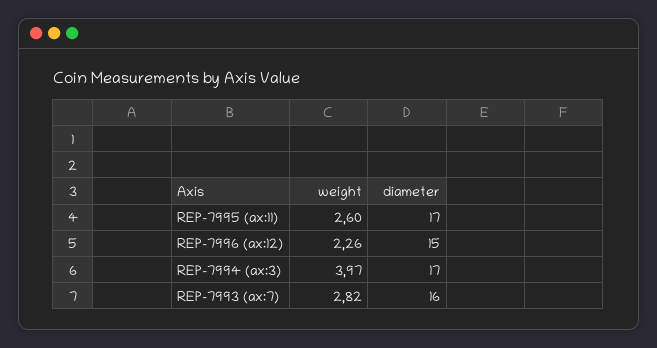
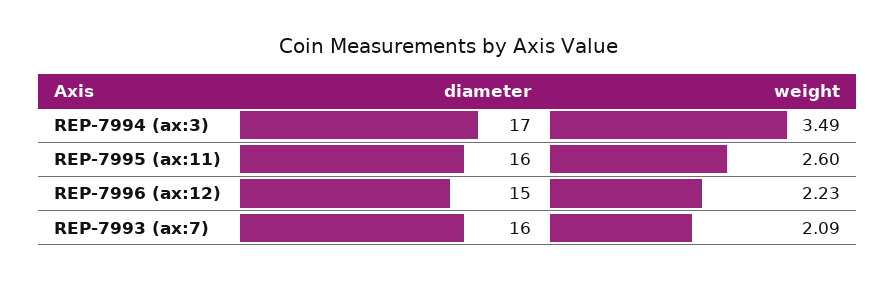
  {
    "weight": {
      "REP-7995 (ax:11)": 2.6,
-     "REP-7996 (ax:12)": 2.26,
+     "REP-7996 (ax:12)": 2.23,
-     "REP-7994 (ax:3)": 3.97,
+     "REP-7994 (ax:3)": 3.49,
-     "REP-7993 (ax:7)": 2.82
+     "REP-7993 (ax:7)": 2.09
    },
    "diameter": {
-     "REP-7995 (ax:11)": 17,
+     "REP-7995 (ax:11)": 16,
      "REP-7996 (ax:12)": 15,
      "REP-7994 (ax:3)": 17,
      "REP-7993 (ax:7)": 16
    }
  }

